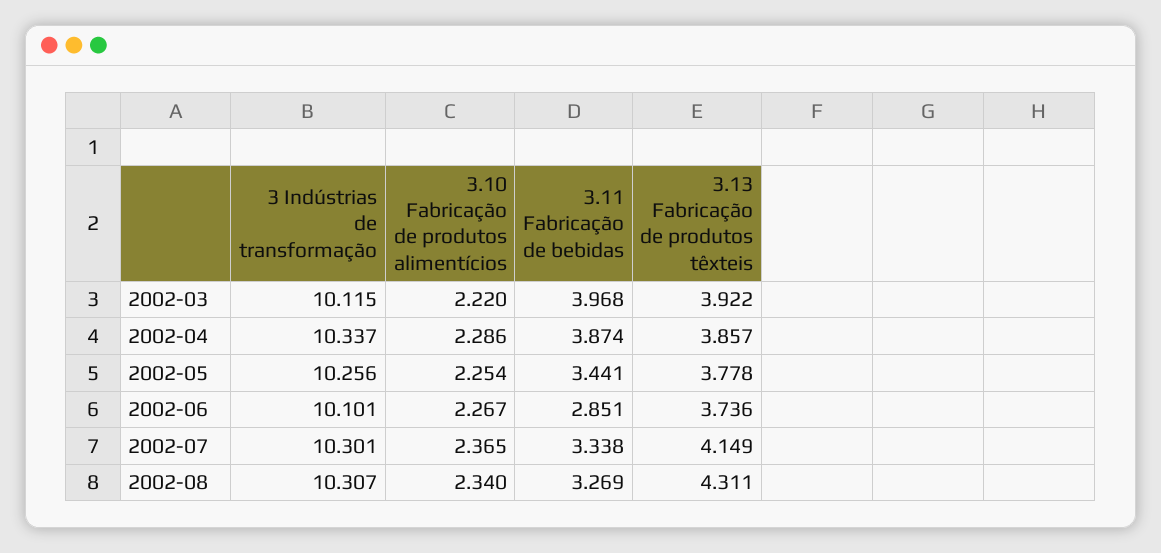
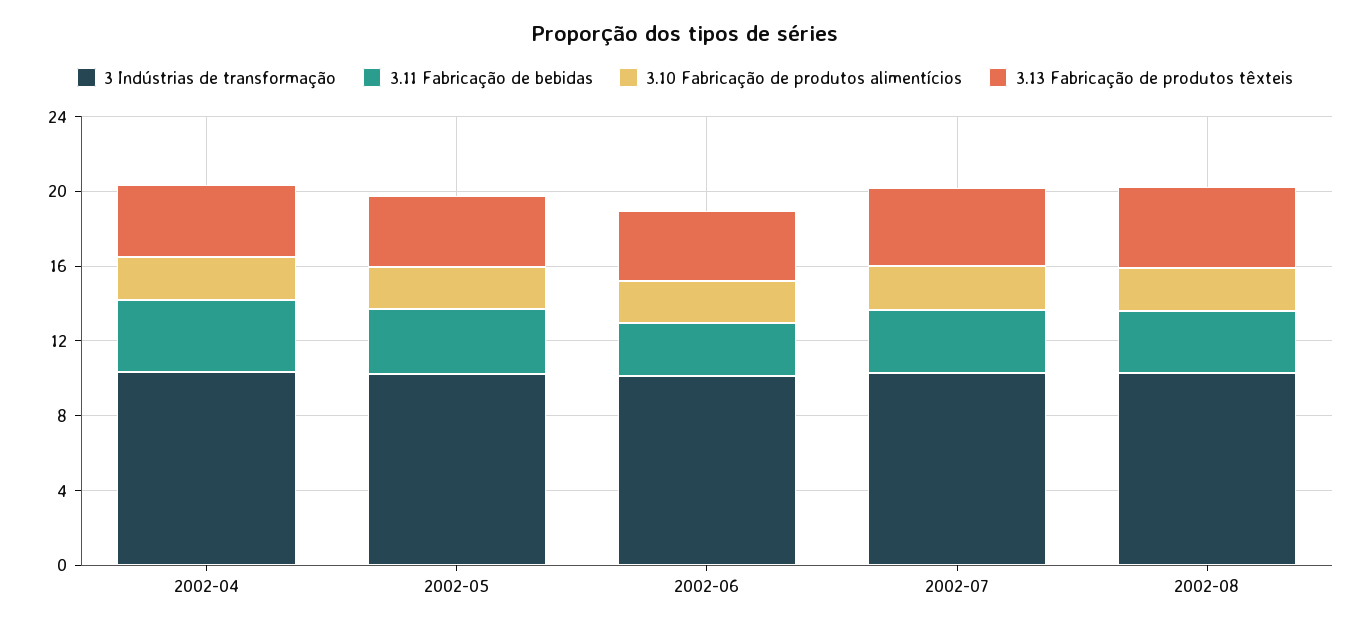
  {
    "3 Indústrias de transformação": {
-     "2002-03": 10.115,
      "2002-04": 10.337,
      "2002-05": 10.256,
      "2002-06": 10.101,
      "2002-07": 10.301,
      "2002-08": 10.307
    },
    "3.10 Fabricação de produtos alimentícios": {
-     "2002-03": 2.22,
      "2002-04": 2.286,
      "2002-05": 2.254,
      "2002-06": 2.267,
      "2002-07": 2.365,
      "2002-08": 2.34
    },
    "3.11 Fabricação de bebidas": {
-     "2002-03": 3.968,
      "2002-04": 3.874,
      "2002-05": 3.441,
      "2002-06": 2.851,
      "2002-07": 3.338,
      "2002-08": 3.269
    },
    "3.13 Fabricação de produtos têxteis": {
-     "2002-03": 3.922,
      "2002-04": 3.857,
      "2002-05": 3.778,
      "2002-06": 3.736,
      "2002-07": 4.149,
      "2002-08": 4.311
    }
  }

